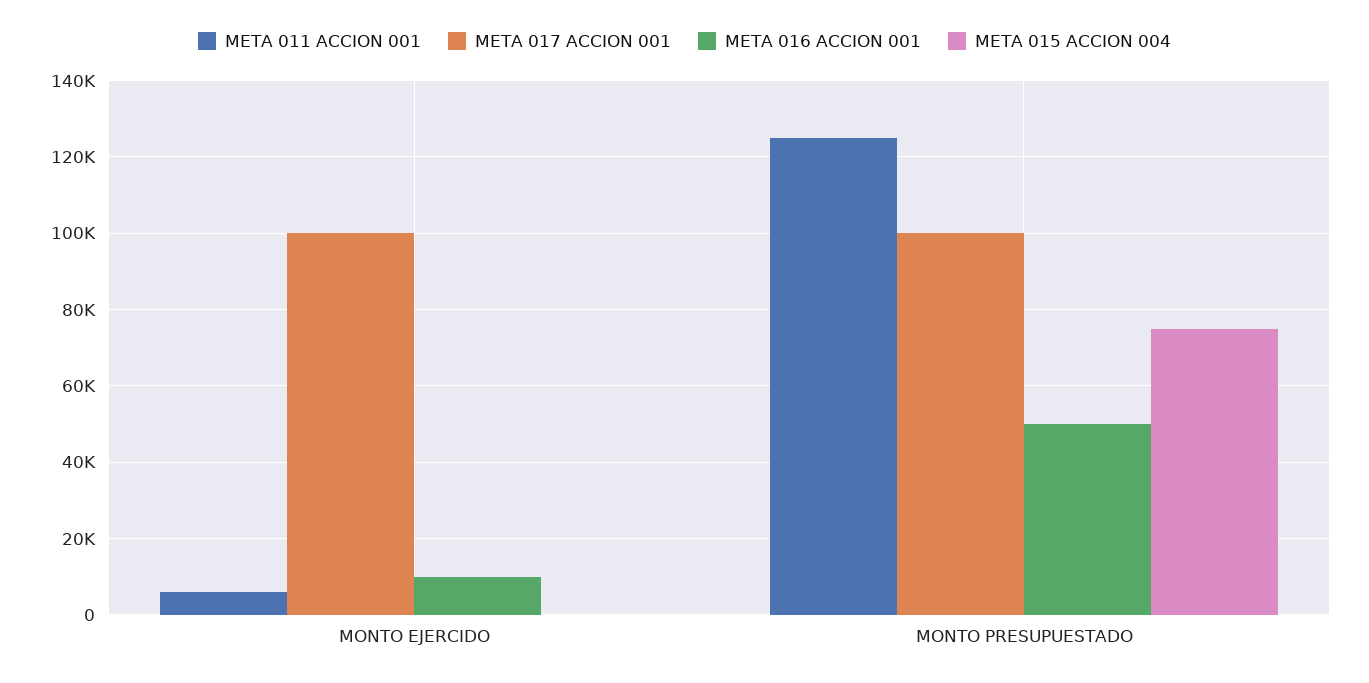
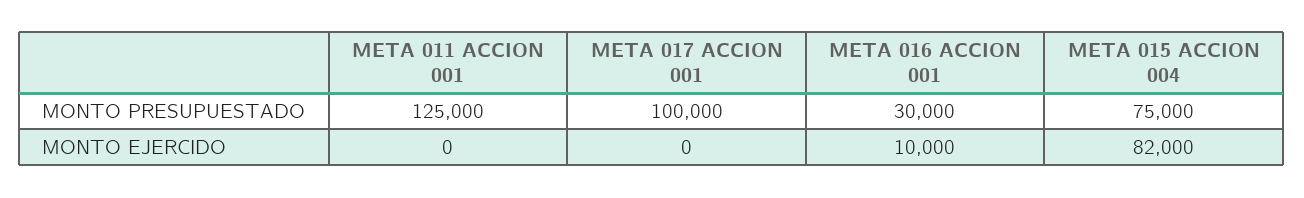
  {
    "META 011 ACCION 001": {
-     "MONTO EJERCIDO": 6000,
+     "MONTO EJERCIDO": 0,
      "MONTO PRESUPUESTADO": 125000
    },
    "META 017 ACCION 001": {
-     "MONTO EJERCIDO": 100000,
+     "MONTO EJERCIDO": 0,
      "MONTO PRESUPUESTADO": 100000
    },
    "META 016 ACCION 001": {
      "MONTO EJERCIDO": 10000,
-     "MONTO PRESUPUESTADO": 50000
+     "MONTO PRESUPUESTADO": 30000
    },
    "META 015 ACCION 004": {
-     "MONTO EJERCIDO": 0,
+     "MONTO EJERCIDO": 82000,
      "MONTO PRESUPUESTADO": 75000
    }
  }

